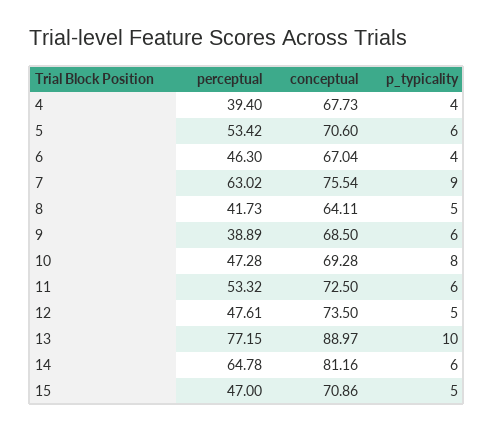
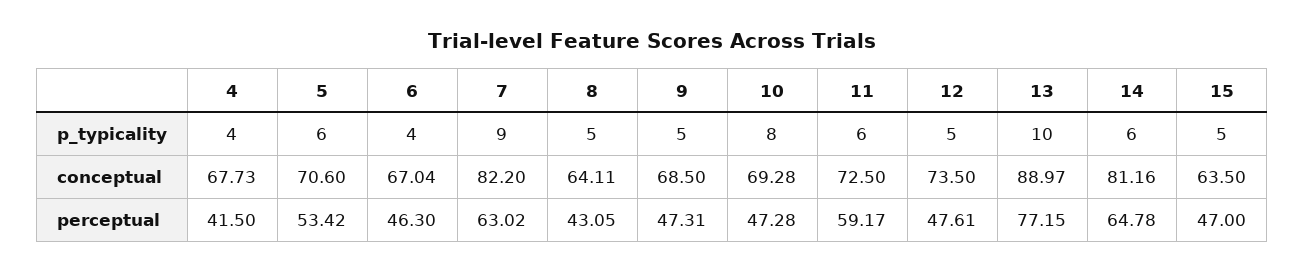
  {
    "perceptual": {
-     "4": 39.4,
+     "4": 41.5,
      "5": 53.42,
      "6": 46.3,
      "7": 63.02,
-     "8": 41.73,
+     "8": 43.05,
-     "9": 38.89,
+     "9": 47.31,
      "10": 47.28,
-     "11": 53.32,
+     "11": 59.17,
      "12": 47.61,
      "13": 77.15,
      "14": 64.78,
      "15": 47
    },
    "conceptual": {
      "4": 67.73,
      "5": 70.6,
      "6": 67.04,
-     "7": 75.54,
+     "7": 82.2,
      "8": 64.11,
      "9": 68.5,
      "10": 69.28,
      "11": 72.5,
      "12": 73.5,
      "13": 88.97,
      "14": 81.16,
-     "15": 70.86
+     "15": 63.5
    },
    "p_typicality": {
      "4": 4,
      "5": 6,
      "6": 4,
      "7": 9,
      "8": 5,
-     "9": 6,
+     "9": 5,
      "10": 8,
      "11": 6,
      "12": 5,
      "13": 10,
      "14": 6,
      "15": 5
    }
  }

